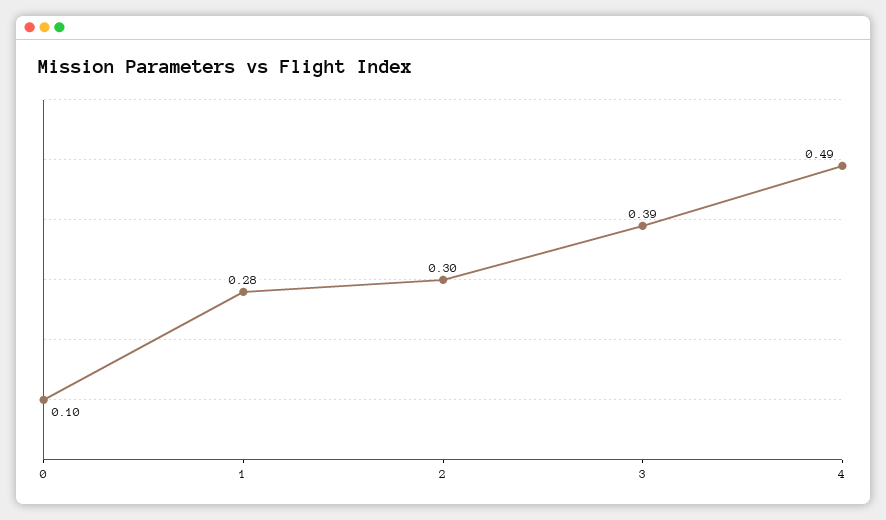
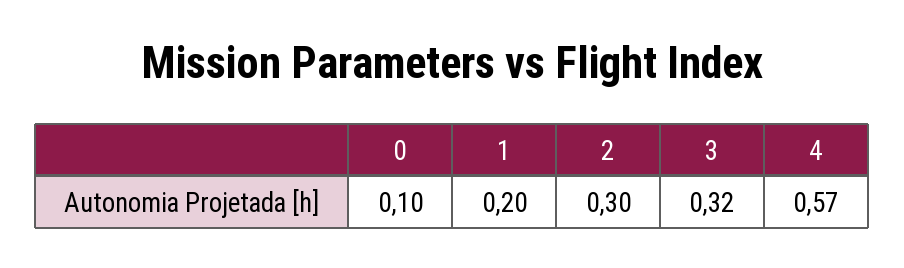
  {
    "0": 0.1,
-   "1": 0.28,
+   "1": 0.2,
    "2": 0.3,
-   "3": 0.39,
+   "3": 0.32,
-   "4": 0.49
+   "4": 0.57
  }

